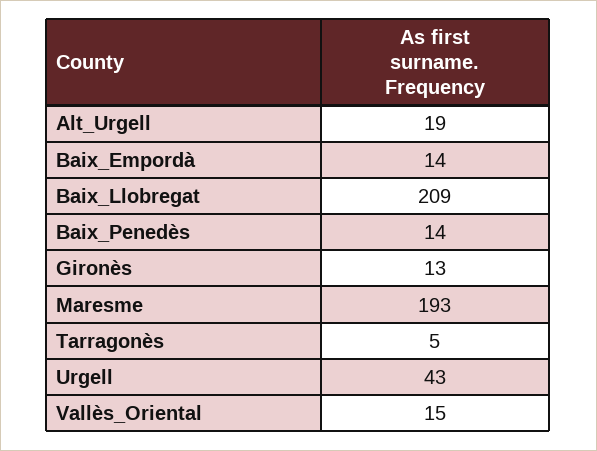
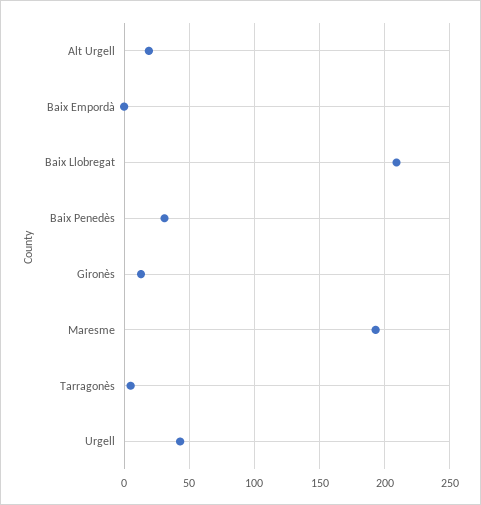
  {
    "Alt_Urgell": 19,
-   "Baix_Empordà": 14,
+   "Baix_Empordà": 0,
    "Baix_Llobregat": 209,
-   "Baix_Penedès": 14,
+   "Baix_Penedès": 30,
    "Gironès": 13,
    "Maresme": 193,
    "Tarragonès": 5,
-   "Urgell": 43,
+   "Urgell": 43
-   "Vallès_Oriental": 15
  }

